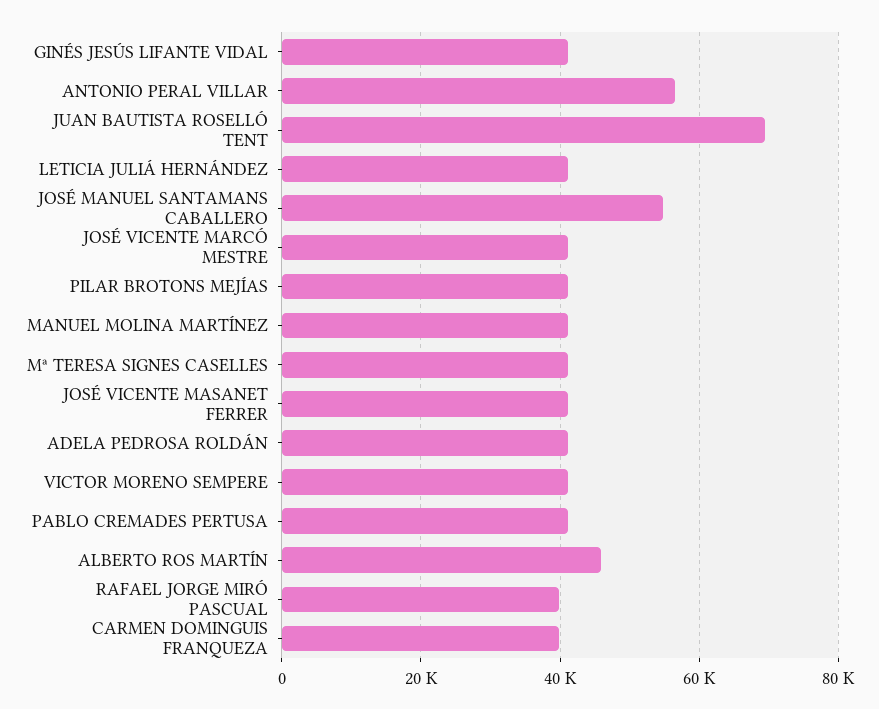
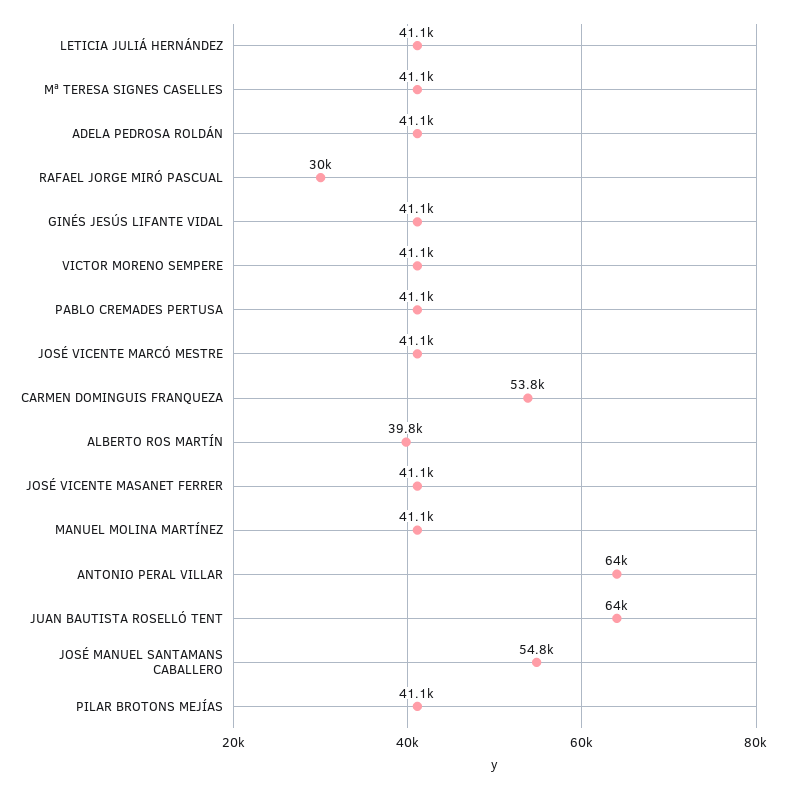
  {
    "GINÉS JESÚS LIFANTE VIDAL": 41100,
-   "ANTONIO PERAL VILLAR": 56000,
+   "ANTONIO PERAL VILLAR": 64000,
-   "JUAN BAUTISTA ROSELLÓ TENT": 70000,
+   "JUAN BAUTISTA ROSELLÓ TENT": 64000,
    "LETICIA JULIÁ HERNÁNDEZ": 41100,
    "JOSÉ MANUEL SANTAMANS CABALLERO": 54800,
    "JOSÉ VICENTE MARCÓ MESTRE": 41100,
    "PILAR BROTONS MEJÍAS": 41100,
    "MANUEL MOLINA MARTÍNEZ": 41100,
    "Mª TERESA SIGNES CASELLES": 41100,
    "JOSÉ VICENTE MASANET FERRER": 41100,
    "ADELA PEDROSA ROLDÁN": 41100,
    "VICTOR MORENO SEMPERE": 41100,
    "PABLO CREMADES PERTUSA": 41100,
-   "ALBERTO ROS MARTÍN": 46000,
+   "ALBERTO ROS MARTÍN": 39800,
-   "RAFAEL JORGE MIRÓ PASCUAL": 40000,
+   "RAFAEL JORGE MIRÓ PASCUAL": 30000,
-   "CARMEN DOMINGUIS FRANQUEZA": 40000
+   "CARMEN DOMINGUIS FRANQUEZA": 53800
  }

